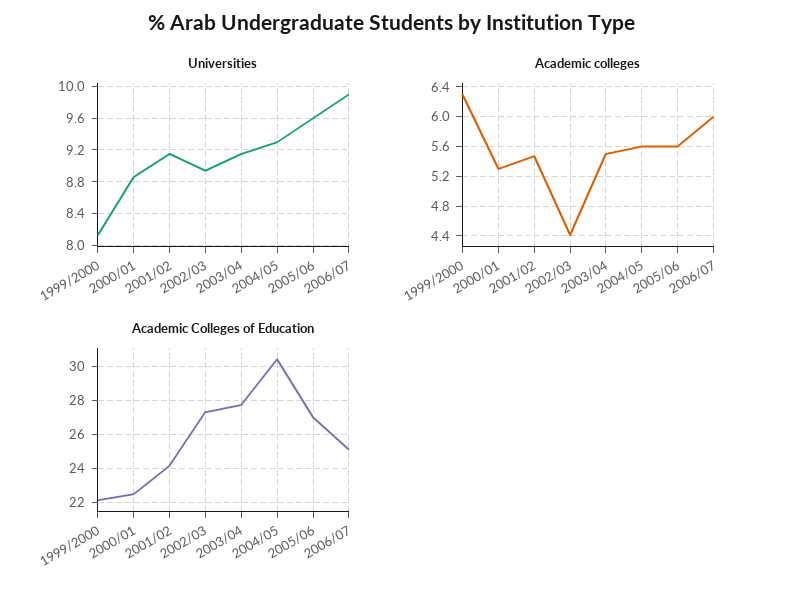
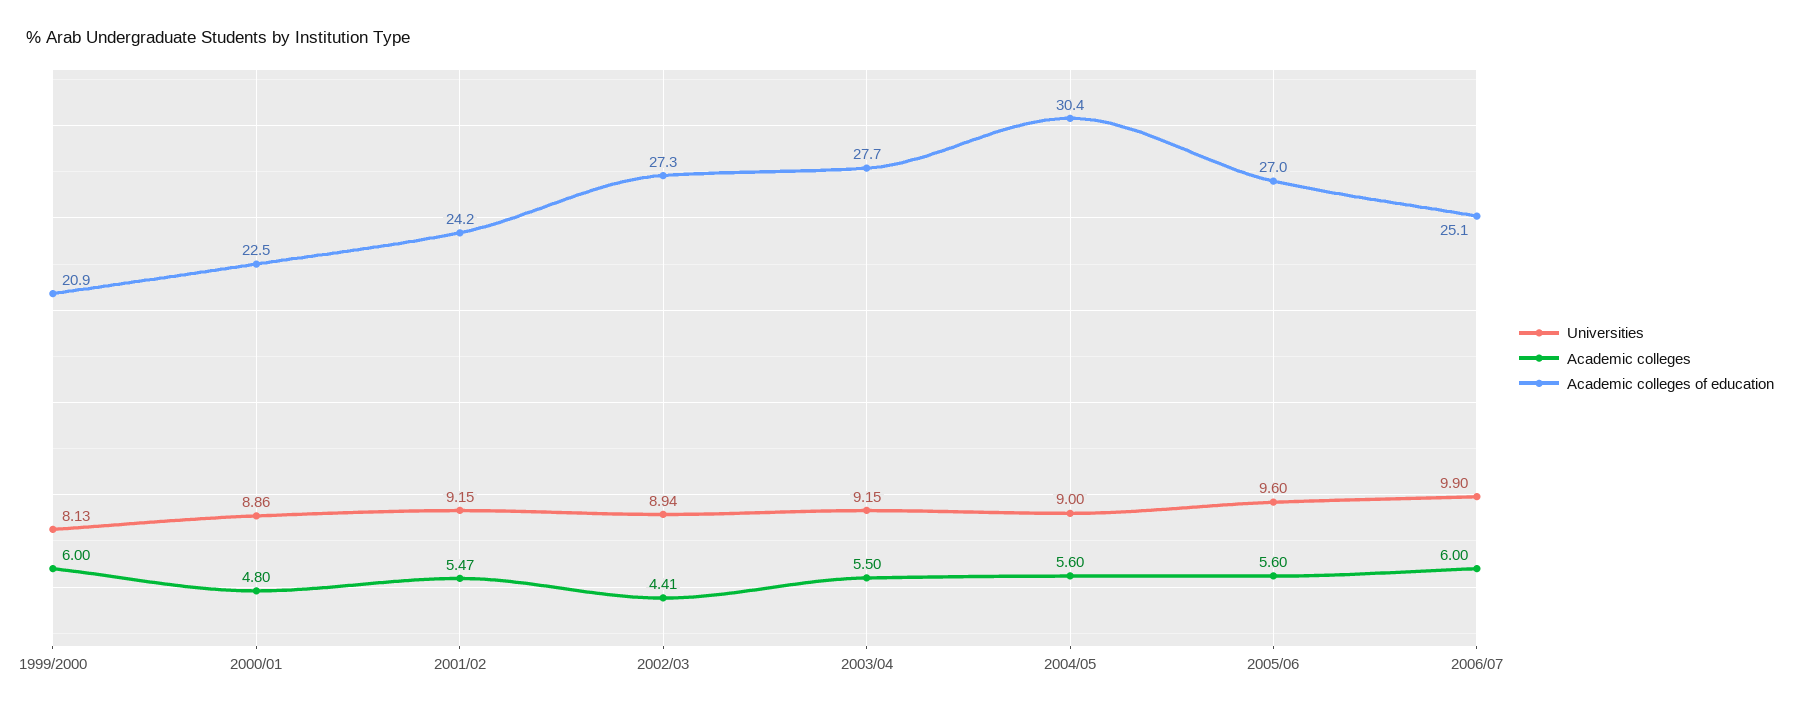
  {
    "Universities": {
      "1999/2000": 8.13,
      "2000/01": 8.86,
      "2001/02": 9.15,
      "2002/03": 8.94,
      "2003/04": 9.15,
-     "2004/05": 9.3,
+     "2004/05": 9,
      "2005/06": 9.6,
      "2006/07": 9.9
    },
    "Academic colleges": {
-     "1999/2000": 6.3,
+     "1999/2000": 6,
-     "2000/01": 5.3,
+     "2000/01": 4.8,
      "2001/02": 5.47,
      "2002/03": 4.41,
      "2003/04": 5.5,
      "2004/05": 5.6,
      "2005/06": 5.6,
      "2006/07": 6
    },
    "Academic Colleges of Education": {
-     "1999/2000": 22,
+     "1999/2000": 20.9,
      "2000/01": 22.5,
      "2001/02": 24.2,
      "2002/03": 27.3,
      "2003/04": 27.7,
      "2004/05": 30.4,
      "2005/06": 27,
      "2006/07": 25.1
    }
  }

